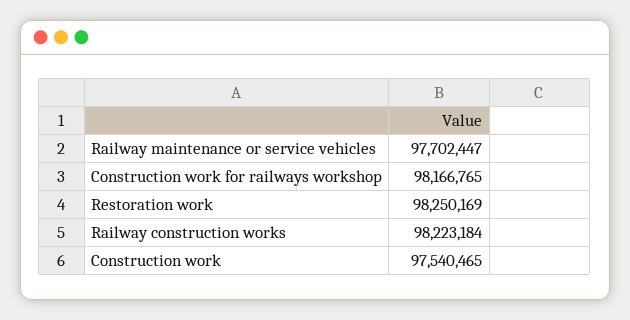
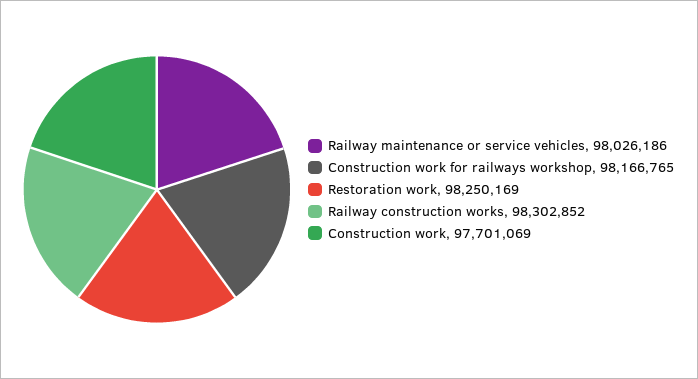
  {
-   "Railway maintenance or service vehicles": 97702447,
+   "Railway maintenance or service vehicles": 98026186,
    "Construction work for railways workshop": 98166765,
    "Restoration work": 98250169,
-   "Railway construction works": 98223184,
+   "Railway construction works": 98302852,
-   "Construction work": 97540465
+   "Construction work": 97701069
  }

